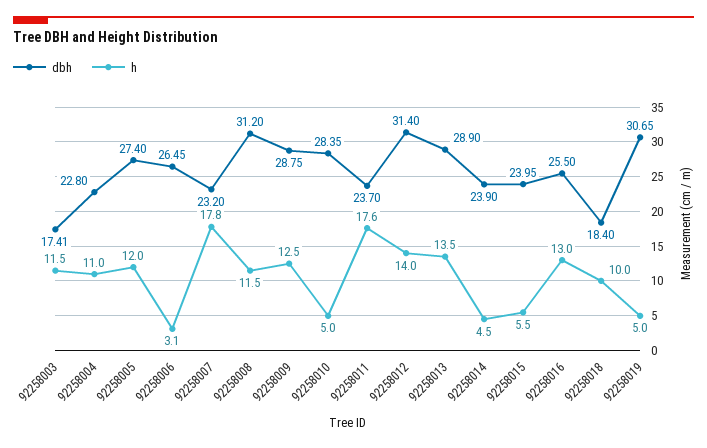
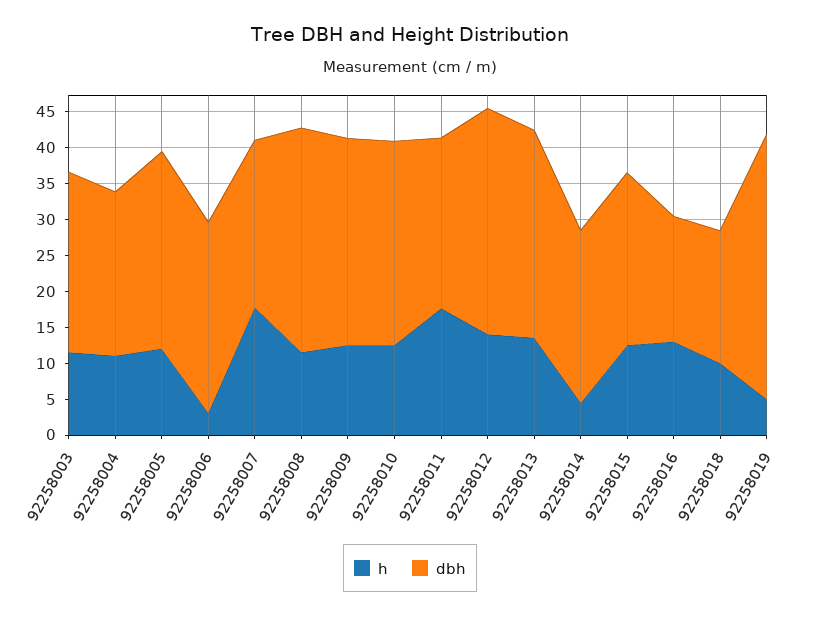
  {
    "dbh": {
-     "92258003": 17.41,
+     "92258003": 25,
      "92258004": 22.8,
      "92258005": 27.4,
      "92258006": 26.45,
      "92258007": 23.2,
      "92258008": 31.2,
      "92258009": 28.75,
      "92258010": 28.35,
      "92258011": 23.7,
      "92258012": 31.4,
      "92258013": 28.9,
      "92258014": 23.9,
      "92258015": 23.95,
-     "92258016": 25.5,
+     "92258016": 17.5,
      "92258018": 18.4,
-     "92258019": 30.65
+     "92258019": 37.5
    },
    "h": {
      "92258003": 11.5,
      "92258004": 11,
      "92258005": 12,
      "92258006": 3.1,
      "92258007": 17.8,
      "92258008": 11.5,
      "92258009": 12.5,
-     "92258010": 5,
+     "92258010": 12.5,
      "92258011": 17.6,
      "92258012": 14,
      "92258013": 13.5,
      "92258014": 4.5,
-     "92258015": 5.5,
+     "92258015": 12.5,
      "92258016": 13,
      "92258018": 10,
      "92258019": 5
    }
  }

